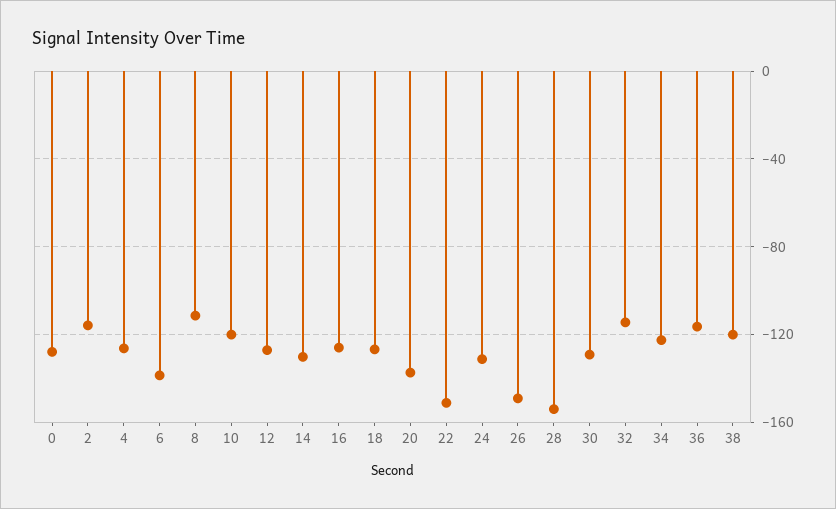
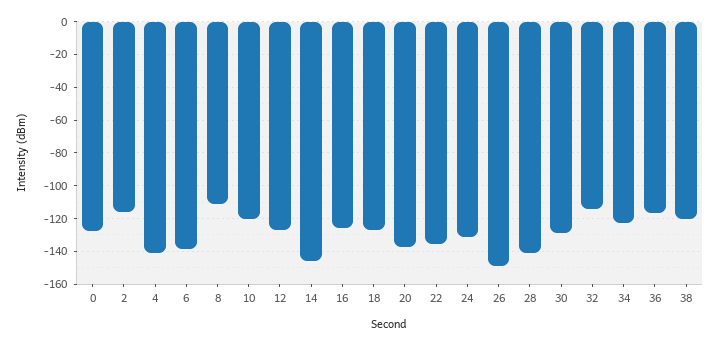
  {
    "0": -130,
    "2": -115,
-   "4": -125,
+   "4": -140,
    "6": -140,
    "8": -110,
    "10": -120,
    "12": -125,
-   "14": -130,
+   "14": -145,
    "16": -125,
    "18": -125,
    "20": -135,
-   "22": -150,
+   "22": -135,
    "24": -130,
    "26": -150,
-   "28": -155,
+   "28": -140,
    "30": -130,
    "32": -115,
    "34": -125,
    "36": -115,
    "38": -120
  }

